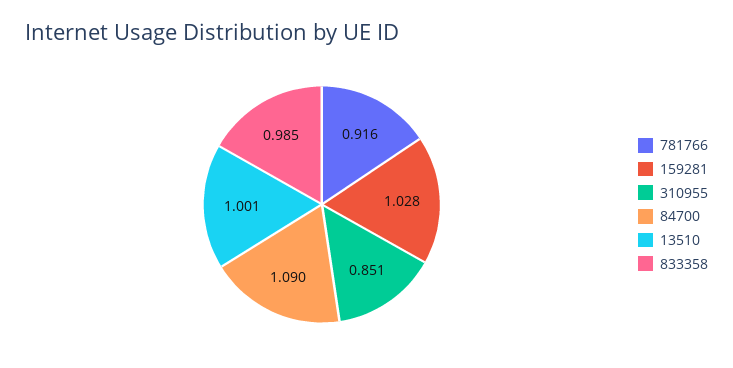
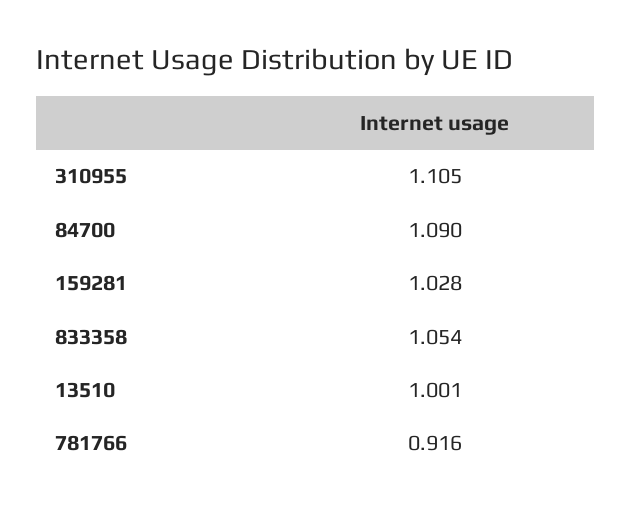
  {
    "781766": 0.916,
    "159281": 1.028,
-   "310955": 0.851,
+   "310955": 1.105,
    "84700": 1.09,
    "13510": 1.001,
-   "833358": 0.985
+   "833358": 1.054
  }

